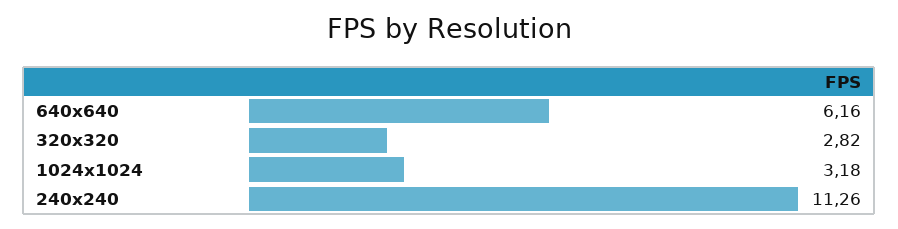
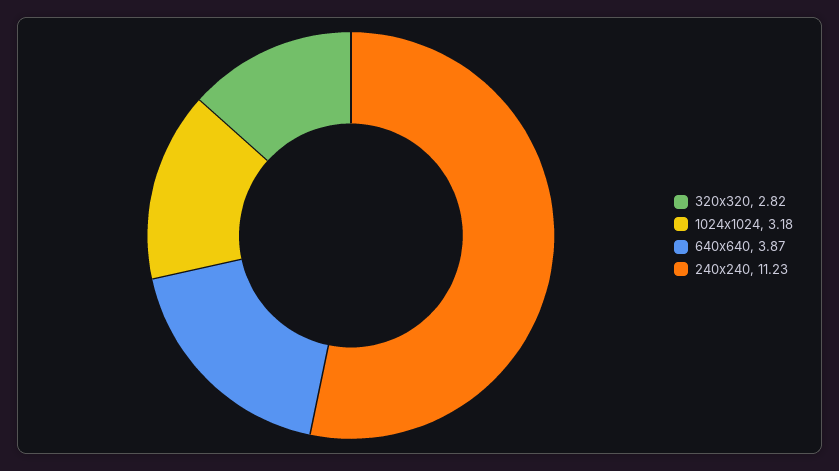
  {
-   "640x640": 6.16,
+   "640x640": 3.87,
    "320x320": 2.82,
    "1024x1024": 3.18,
-   "240x240": 11.26
+   "240x240": 11.23
  }

